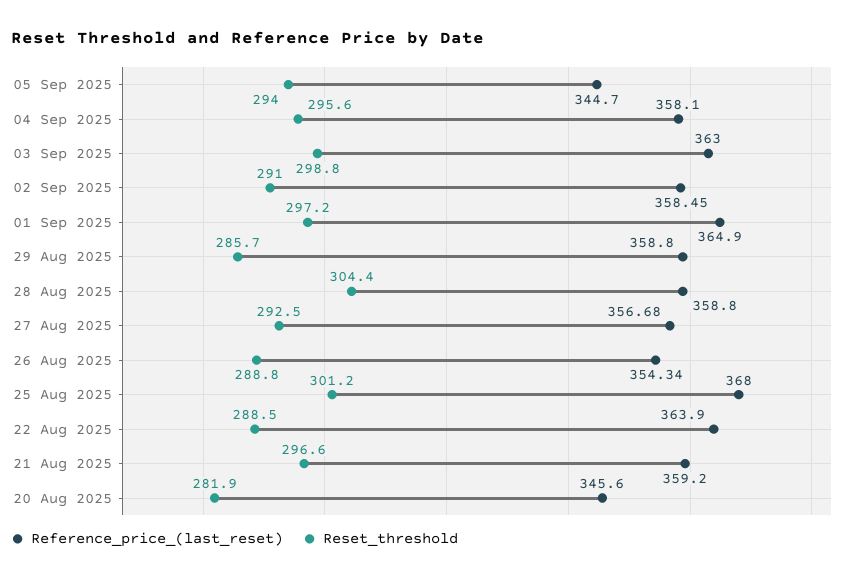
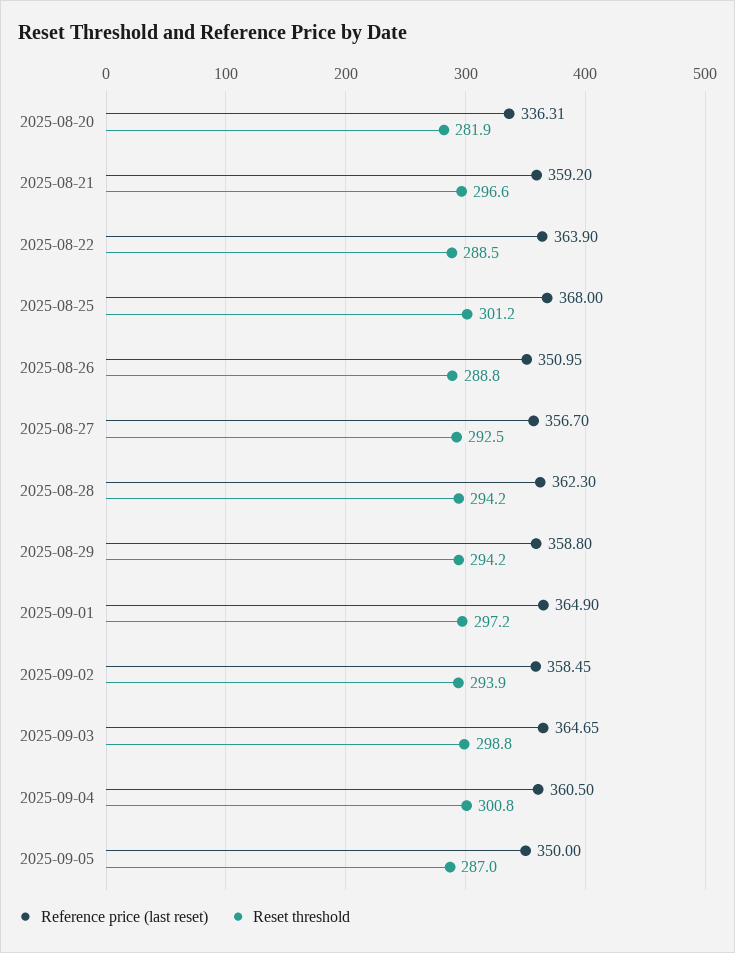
  {
    "Reference_price_(last_reset)": {
-     "05 Sep 2025": 344.7,
+     "05 Sep 2025": 350,
-     "04 Sep 2025": 358.1,
+     "04 Sep 2025": 360.5,
-     "03 Sep 2025": 363,
+     "03 Sep 2025": 364.65,
      "02 Sep 2025": 358.45,
      "01 Sep 2025": 364.9,
      "29 Aug 2025": 358.8,
-     "28 Aug 2025": 358.8,
+     "28 Aug 2025": 362.3,
-     "27 Aug 2025": 356.68,
+     "27 Aug 2025": 356.7,
-     "26 Aug 2025": 354.34,
+     "26 Aug 2025": 350.95,
      "25 Aug 2025": 368,
      "22 Aug 2025": 363.9,
      "21 Aug 2025": 359.2,
-     "20 Aug 2025": 345.6
+     "20 Aug 2025": 336.31
    },
    "Reset_threshold": {
-     "05 Sep 2025": 294,
+     "05 Sep 2025": 287,
-     "04 Sep 2025": 295.6,
+     "04 Sep 2025": 300.8,
      "03 Sep 2025": 298.8,
-     "02 Sep 2025": 291,
+     "02 Sep 2025": 293.9,
      "01 Sep 2025": 297.2,
-     "29 Aug 2025": 285.7,
+     "29 Aug 2025": 294.2,
-     "28 Aug 2025": 304.4,
+     "28 Aug 2025": 294.2,
      "27 Aug 2025": 292.5,
      "26 Aug 2025": 288.8,
      "25 Aug 2025": 301.2,
      "22 Aug 2025": 288.5,
      "21 Aug 2025": 296.6,
      "20 Aug 2025": 281.9
    }
  }

